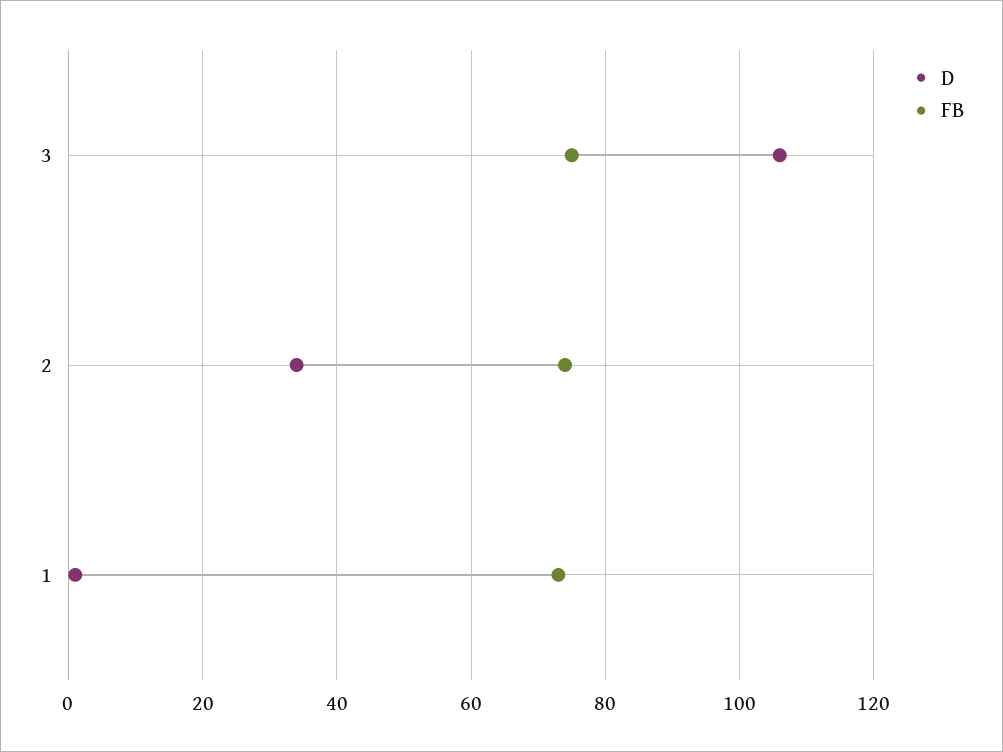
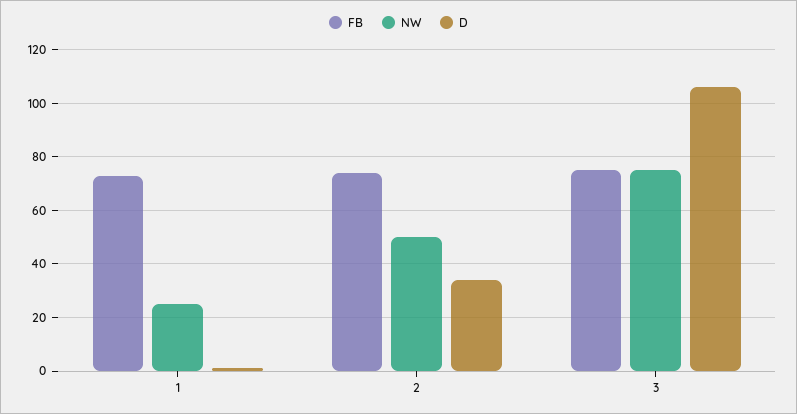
  {
    "D": {
      "3": 105,
      "2": 35,
      "1": 0
    },
    "FB": {
      "3": 75,
      "2": 75,
      "1": 75
-   }
+   },
+   "NW": {
+     "1": 25,
+     "2": 50,
+     "3": 75
+   }
  }

